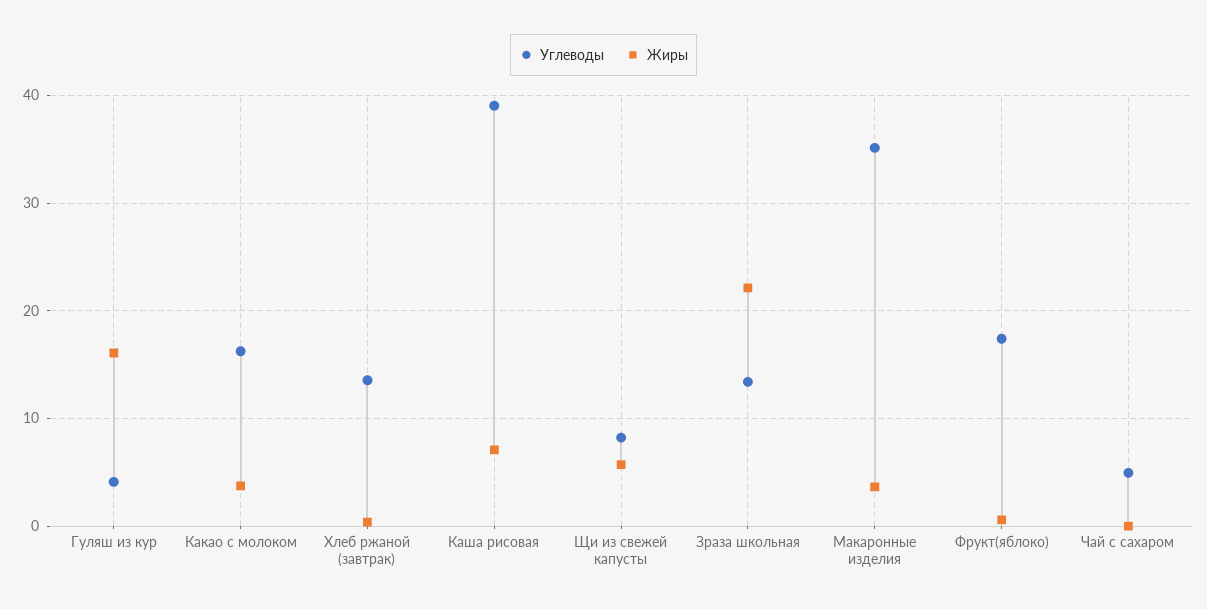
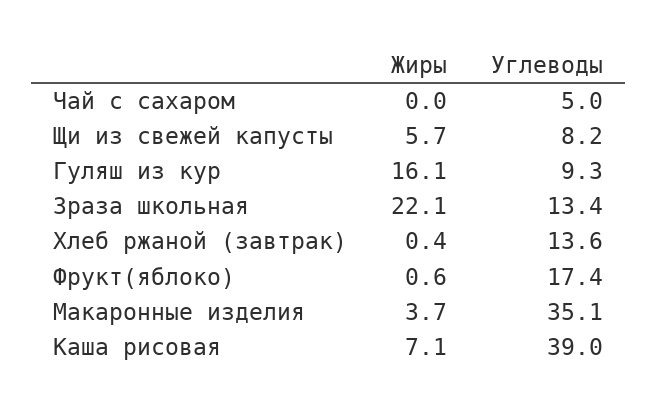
  {
    "Углеводы": {
-     "Гуляш из кур": 4,
+     "Гуляш из кур": 9.3,
-     "Какао с молоком": 16,
      "Хлеб ржаной (завтрак)": 13.6,
      "Каша рисовая": 39,
      "Щи из свежей капусты": 8.2,
      "Зраза школьная": 13.4,
      "Макаронные изделия": 35.1,
      "Фрукт(яблоко)": 17.4,
      "Чай с сахаром": 5
    },
    "Жиры": {
      "Гуляш из кур": 16.1,
-     "Какао с молоком": 4,
      "Хлеб ржаной (завтрак)": 0.4,
      "Каша рисовая": 7.1,
      "Щи из свежей капусты": 5.7,
      "Зраза школьная": 22.1,
      "Макаронные изделия": 3.7,
      "Фрукт(яблоко)": 0.6,
      "Чай с сахаром": 0
    }
  }

